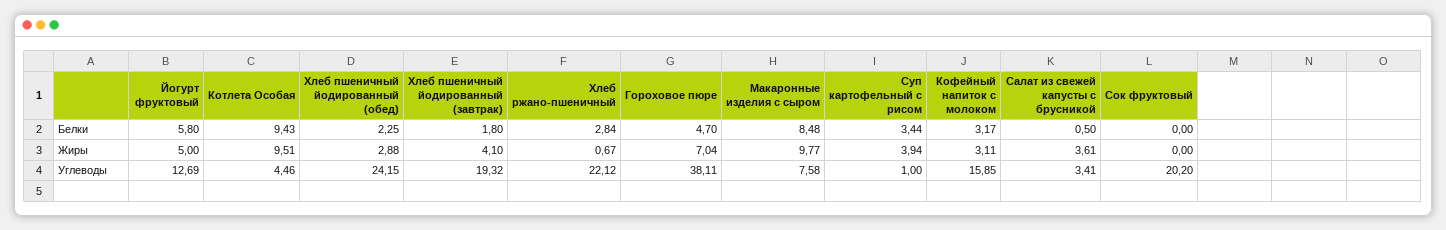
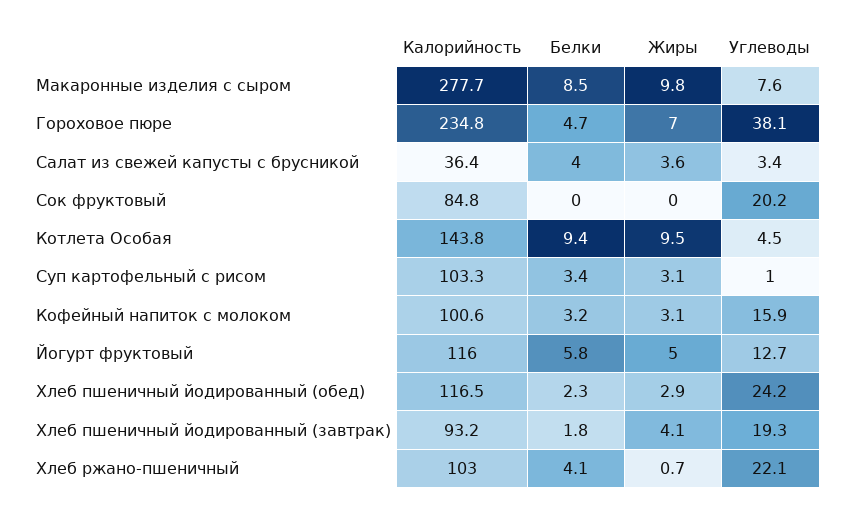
  {
    "Йогурт фруктовый": {
      "Белки": 5.8,
      "Жиры": 5,
-     "Углеводы": 12.69
+     "Углеводы": 12.69,
+     "Калорийность": 116
    },
    "Котлета Особая": {
      "Белки": 9.43,
      "Жиры": 9.51,
-     "Углеводы": 4.46
+     "Углеводы": 4.46,
+     "Калорийность": 143.8
    },
    "Хлеб пшеничный йодированный (обед)": {
      "Белки": 2.25,
      "Жиры": 2.88,
-     "Углеводы": 24.15
+     "Углеводы": 24.15,
+     "Калорийность": 116.5
    },
    "Хлеб пшеничный йодированный (завтрак)": {
      "Белки": 1.8,
      "Жиры": 4.1,
-     "Углеводы": 19.32
+     "Углеводы": 19.32,
+     "Калорийность": 93.2
    },
    "Хлеб ржано-пшеничный": {
-     "Белки": 2.84,
+     "Белки": 4.1,
      "Жиры": 0.67,
-     "Углеводы": 22.12
+     "Углеводы": 22.12,
+     "Калорийность": 103
    },
    "Гороховое пюре": {
      "Белки": 4.7,
      "Жиры": 7.04,
-     "Углеводы": 38.11
+     "Углеводы": 38.11,
+     "Калорийность": 234.8
    },
    "Макаронные изделия с сыром": {
      "Белки": 8.48,
      "Жиры": 9.77,
-     "Углеводы": 7.58
+     "Углеводы": 7.58,
+     "Калорийность": 277.7
    },
    "Суп картофельный с рисом": {
      "Белки": 3.44,
-     "Жиры": 3.94,
+     "Жиры": 3.1,
-     "Углеводы": 1
+     "Углеводы": 1,
+     "Калорийность": 103.3
    },
    "Кофейный напиток с молоком": {
      "Белки": 3.17,
      "Жиры": 3.11,
-     "Углеводы": 15.85
+     "Углеводы": 15.85,
+     "Калорийность": 100.6
    },
    "Салат из свежей капусты с брусникой": {
-     "Белки": 0.5,
+     "Белки": 4,
      "Жиры": 3.61,
-     "Углеводы": 3.41
+     "Углеводы": 3.41,
+     "Калорийность": 36.4
    },
    "Сок фруктовый": {
      "Белки": 0,
      "Жиры": 0,
-     "Углеводы": 20.2
+     "Углеводы": 20.2,
+     "Калорийность": 84.8
    }
  }

